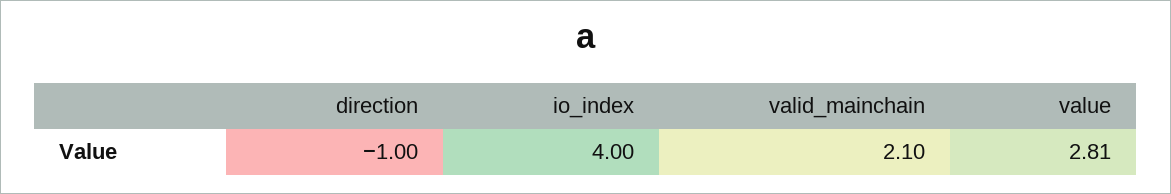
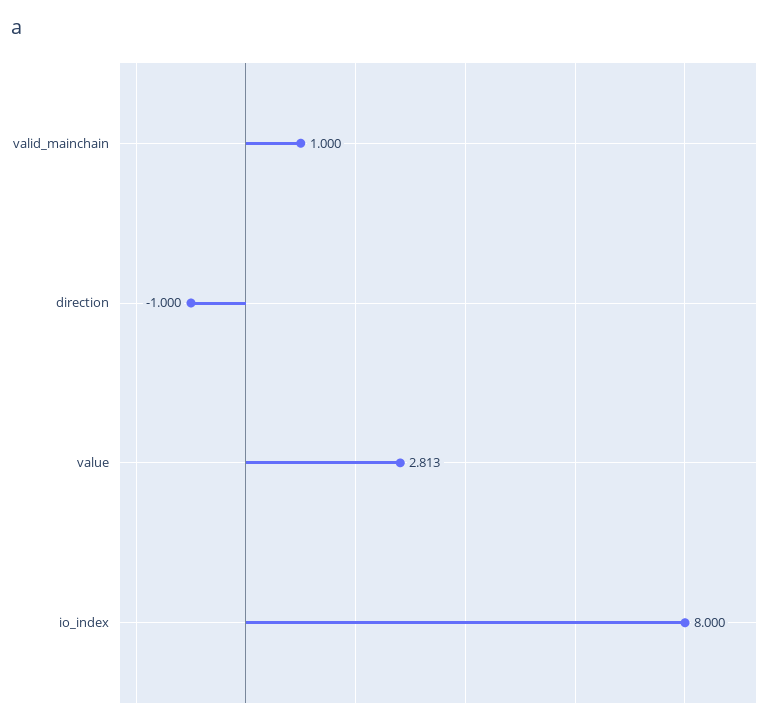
  {
    "direction": -1,
-   "io_index": 4,
+   "io_index": 8,
-   "valid_mainchain": 2.1,
+   "valid_mainchain": 1,
    "value": 2.813
  }

